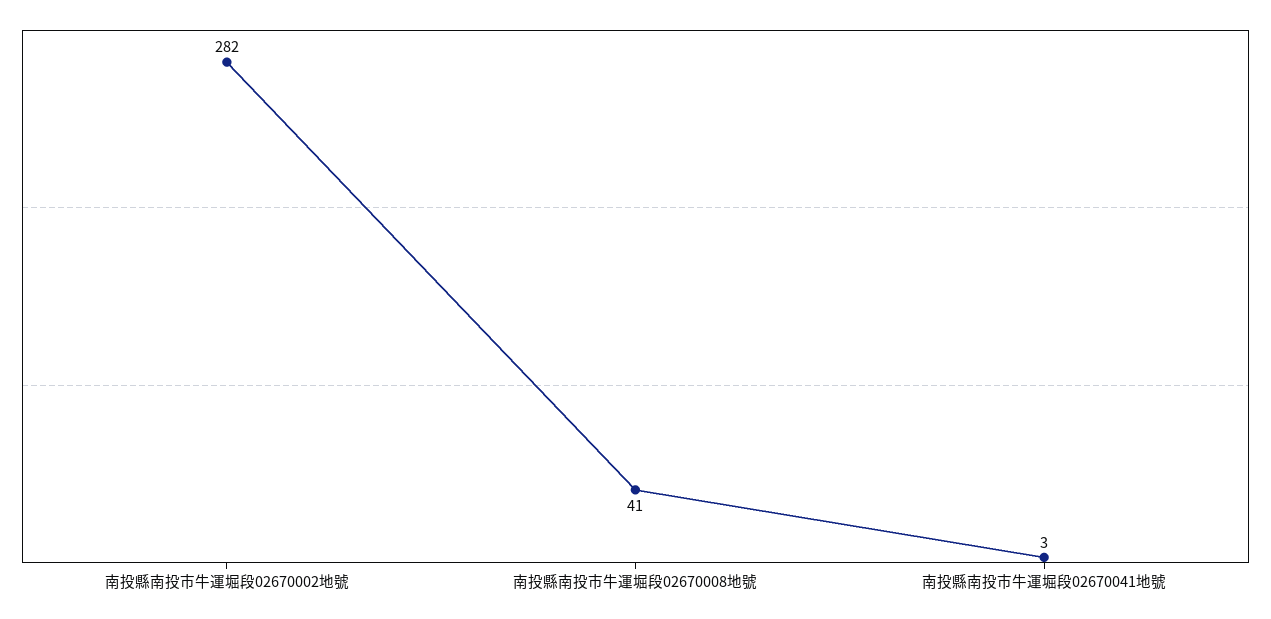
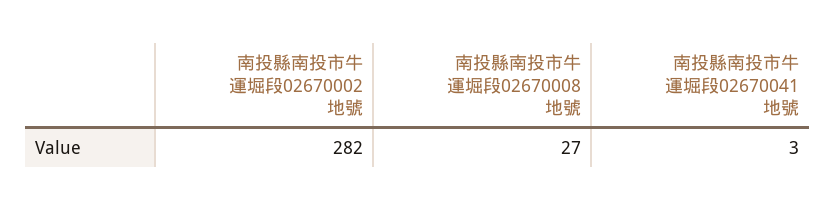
  {
    "南投縣南投市牛運堀段02670002地號": 282,
-   "南投縣南投市牛運堀段02670008地號": 41,
+   "南投縣南投市牛運堀段02670008地號": 27,
    "南投縣南投市牛運堀段02670041地號": 3
  }

